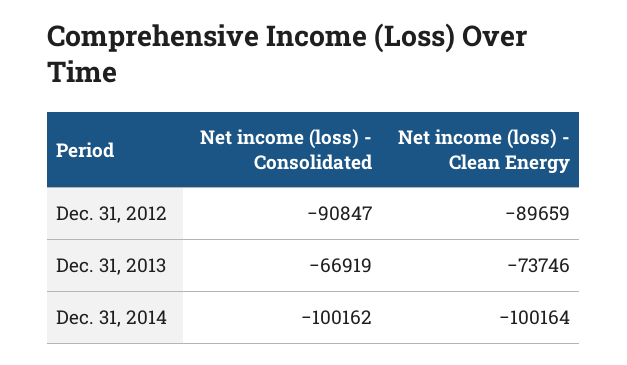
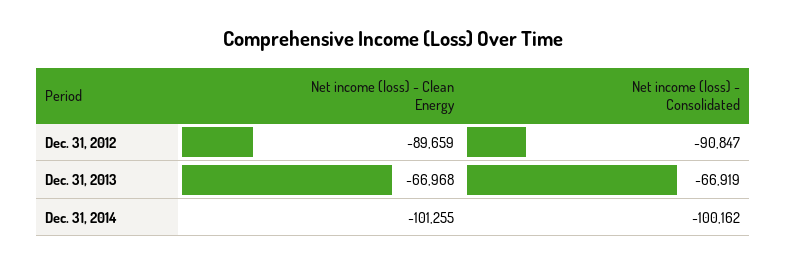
  {
    "Net income (loss) - Consolidated": {
      "Dec. 31, 2012": -90847,
      "Dec. 31, 2013": -66919,
      "Dec. 31, 2014": -100162
    },
    "Net income (loss) - Clean Energy": {
      "Dec. 31, 2012": -89659,
-     "Dec. 31, 2013": -73746,
+     "Dec. 31, 2013": -66968,
-     "Dec. 31, 2014": -100164
+     "Dec. 31, 2014": -101255
    }
  }

